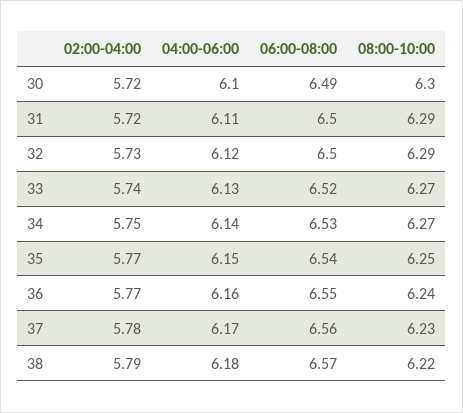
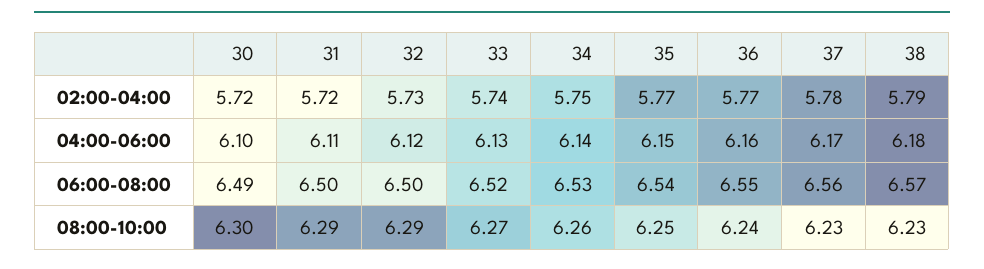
  {
    "02:00-04:00": {
      "30": 5.72,
      "31": 5.72,
      "32": 5.73,
      "33": 5.74,
      "34": 5.75,
      "35": 5.77,
      "36": 5.77,
      "37": 5.78,
      "38": 5.79
    },
    "04:00-06:00": {
      "30": 6.1,
      "31": 6.11,
      "32": 6.12,
      "33": 6.13,
      "34": 6.14,
      "35": 6.15,
      "36": 6.16,
      "37": 6.17,
      "38": 6.18
    },
    "06:00-08:00": {
      "30": 6.49,
      "31": 6.5,
      "32": 6.5,
      "33": 6.52,
      "34": 6.53,
      "35": 6.54,
      "36": 6.55,
      "37": 6.56,
      "38": 6.57
    },
    "08:00-10:00": {
      "30": 6.3,
      "31": 6.29,
      "32": 6.29,
      "33": 6.27,
-     "34": 6.27,
+     "34": 6.26,
      "35": 6.25,
      "36": 6.24,
      "37": 6.23,
-     "38": 6.22
+     "38": 6.23
    }
  }

